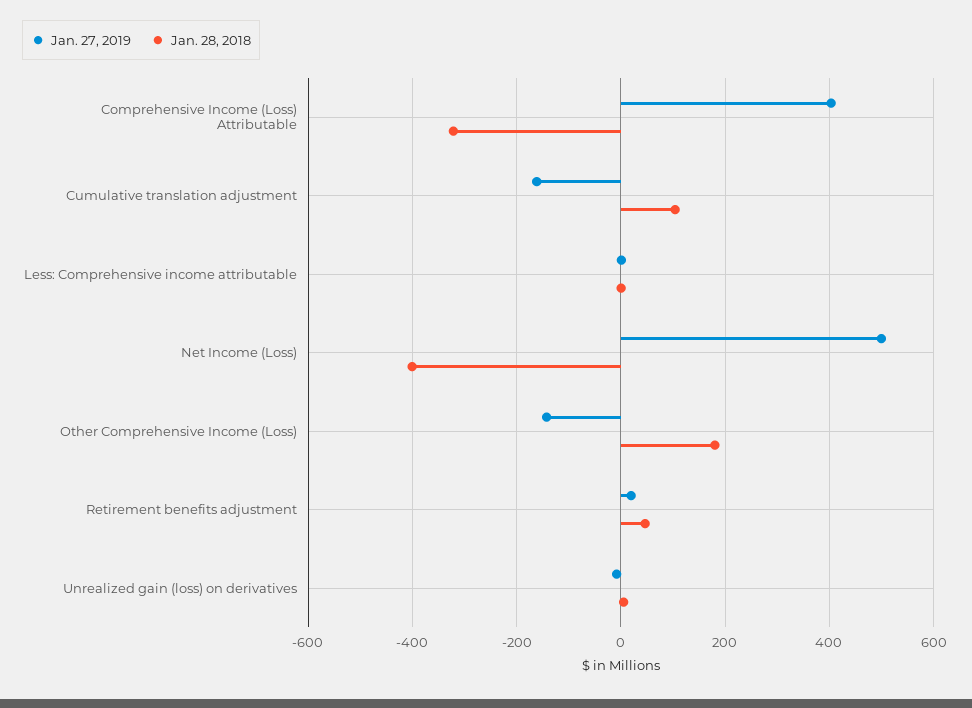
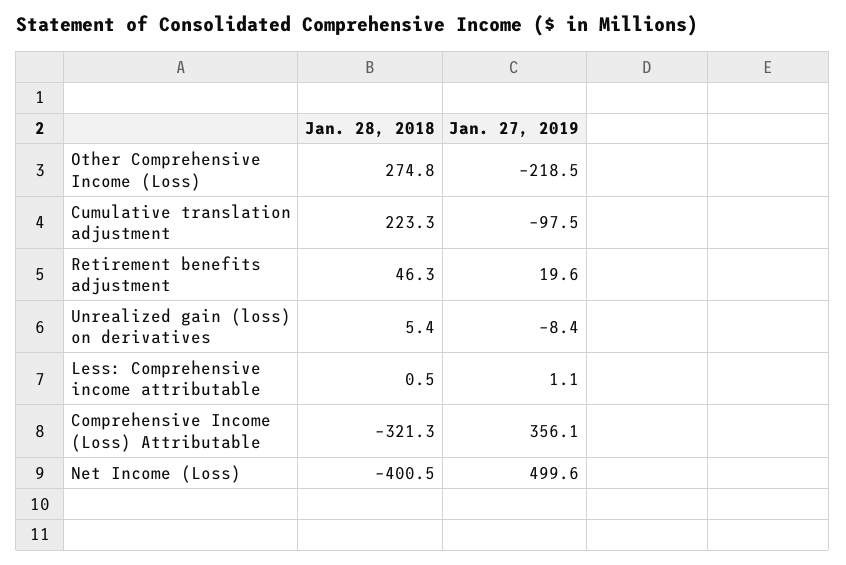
  {
    "Jan. 27, 2019": {
-     "Comprehensive Income (Loss) Attributable": 400,
+     "Comprehensive Income (Loss) Attributable": 356.1,
-     "Cumulative translation adjustment": -160,
+     "Cumulative translation adjustment": -97.5,
      "Less: Comprehensive income attributable": 1.1,
      "Net Income (Loss)": 499.6,
-     "Other Comprehensive Income (Loss)": -140,
+     "Other Comprehensive Income (Loss)": -218.5,
      "Retirement benefits adjustment": 19.6,
      "Unrealized gain (loss) on derivatives": -8.4
    },
    "Jan. 28, 2018": {
      "Comprehensive Income (Loss) Attributable": -321.3,
-     "Cumulative translation adjustment": 100,
+     "Cumulative translation adjustment": 223.3,
      "Less: Comprehensive income attributable": 0.5,
      "Net Income (Loss)": -400.5,
-     "Other Comprehensive Income (Loss)": 180,
+     "Other Comprehensive Income (Loss)": 274.8,
      "Retirement benefits adjustment": 46.3,
      "Unrealized gain (loss) on derivatives": 5.4
    }
  }

